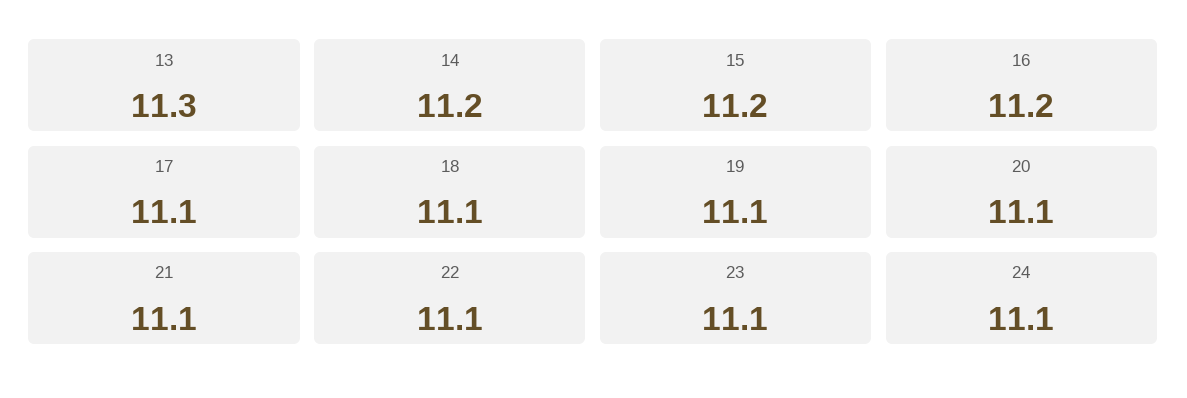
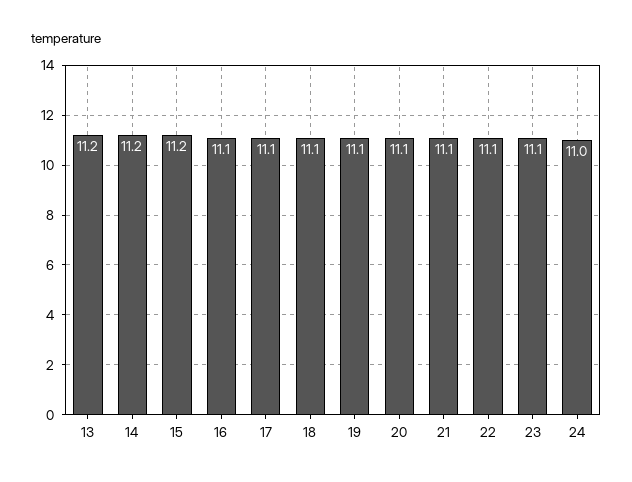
  {
-   "13": 11.3,
+   "13": 11.2,
    "14": 11.2,
    "15": 11.2,
-   "16": 11.2,
+   "16": 11.1,
    "17": 11.1,
    "18": 11.1,
    "19": 11.1,
    "20": 11.1,
    "21": 11.1,
    "22": 11.1,
    "23": 11.1,
-   "24": 11.1
+   "24": 11
  }

